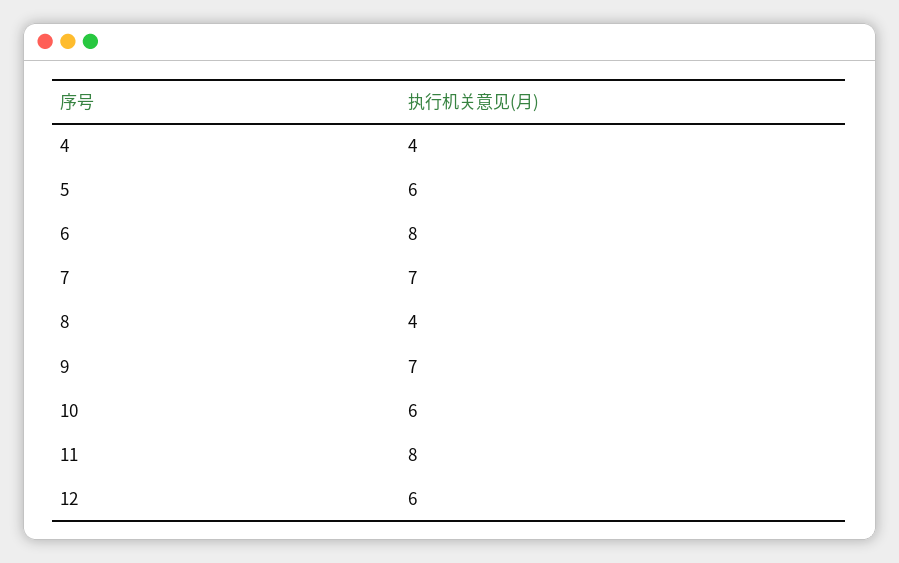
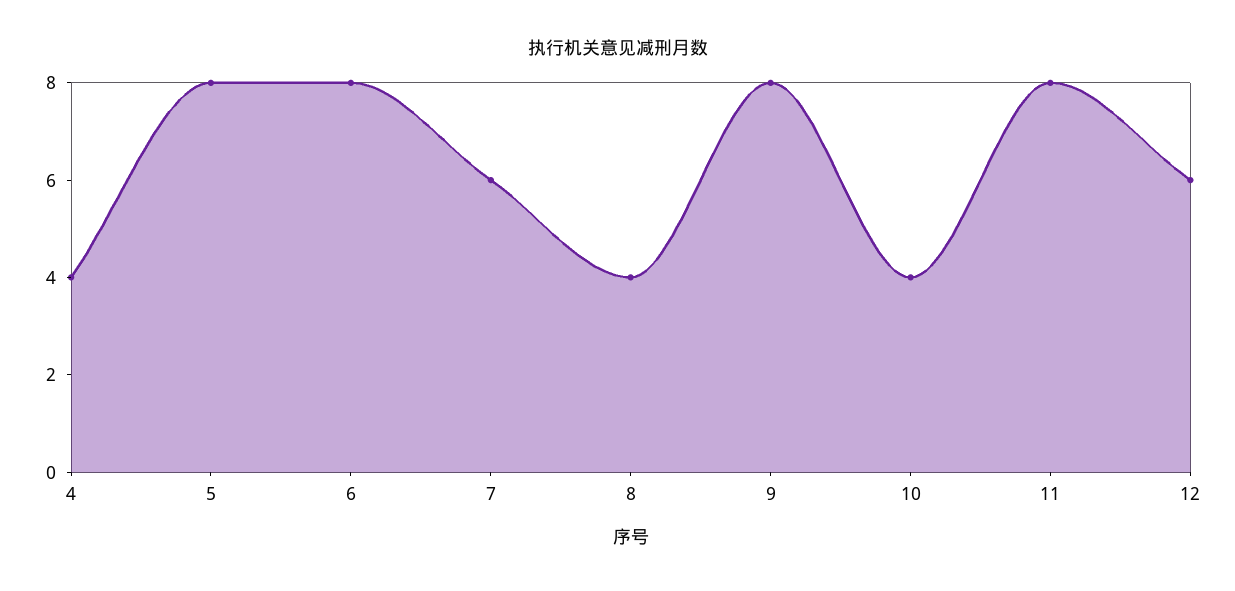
  {
    "4": 4,
-   "5": 6,
+   "5": 8,
    "6": 8,
-   "7": 7,
+   "7": 6,
    "8": 4,
-   "9": 7,
+   "9": 8,
-   "10": 6,
+   "10": 4,
    "11": 8,
    "12": 6
  }

